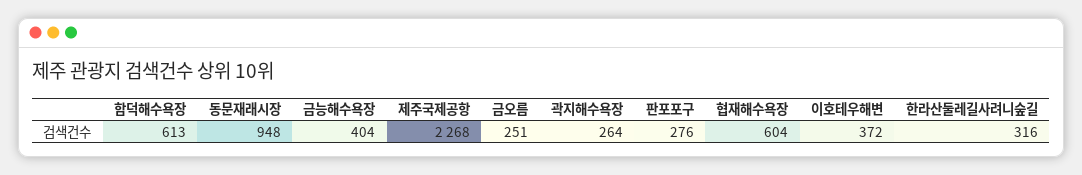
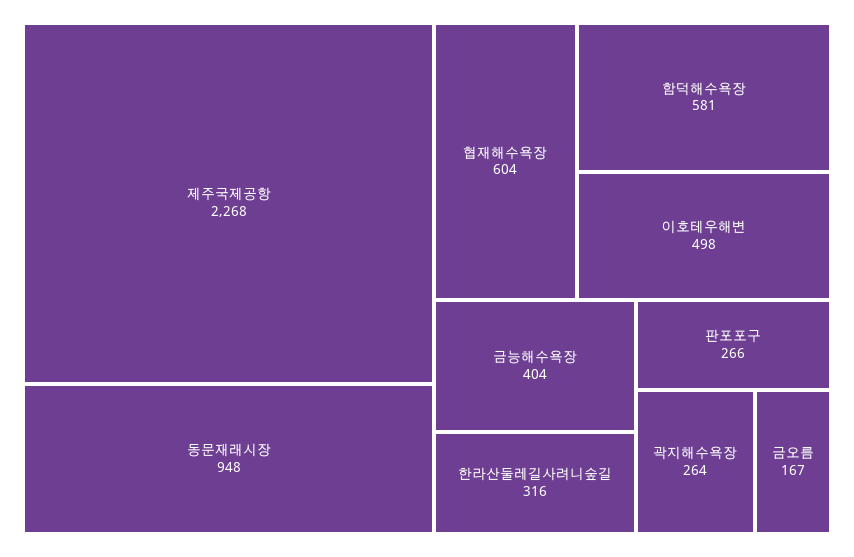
  {
-   "함덕해수욕장": 613,
+   "함덕해수욕장": 581,
    "동문재래시장": 948,
    "금능해수욕장": 404,
    "제주국제공항": 2268,
-   "금오름": 251,
+   "금오름": 167,
    "곽지해수욕장": 264,
-   "판포포구": 276,
+   "판포포구": 266,
    "협재해수욕장": 604,
-   "이호테우해변": 372,
+   "이호테우해변": 498,
    "한라산둘레길사려니숲길": 316
  }

